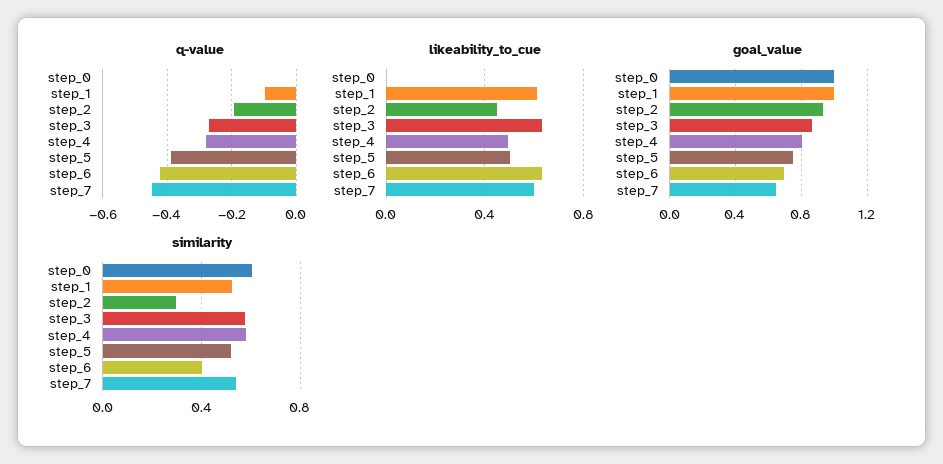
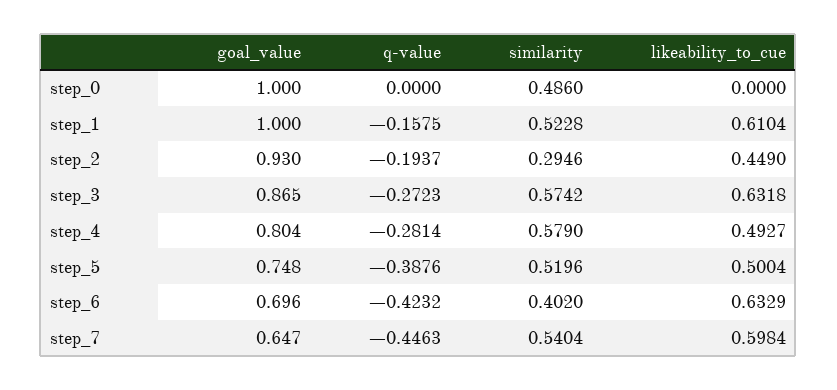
  {
    "q-value": {
      "step_0": 0,
-     "step_1": -0.1,
+     "step_1": -0.1575,
      "step_2": -0.1937,
      "step_3": -0.2723,
      "step_4": -0.2814,
      "step_5": -0.3876,
      "step_6": -0.4232,
      "step_7": -0.4463
    },
    "likeability_to_cue": {
      "step_0": 0,
      "step_1": 0.6104,
      "step_2": 0.449,
      "step_3": 0.6318,
      "step_4": 0.4927,
      "step_5": 0.5004,
      "step_6": 0.6329,
      "step_7": 0.5984
    },
    "goal_value": {
      "step_0": 1,
      "step_1": 1,
      "step_2": 0.93,
      "step_3": 0.865,
      "step_4": 0.804,
      "step_5": 0.748,
      "step_6": 0.696,
      "step_7": 0.647
    },
    "similarity": {
-     "step_0": 0.6,
+     "step_0": 0.486,
      "step_1": 0.5228,
      "step_2": 0.2946,
      "step_3": 0.5742,
      "step_4": 0.579,
      "step_5": 0.5196,
      "step_6": 0.402,
      "step_7": 0.5404
    }
  }

